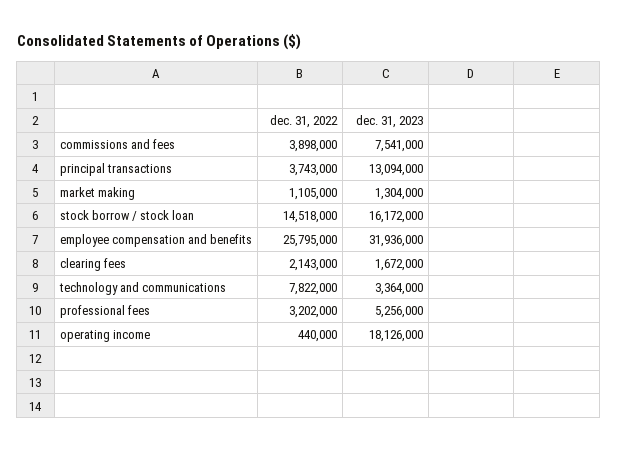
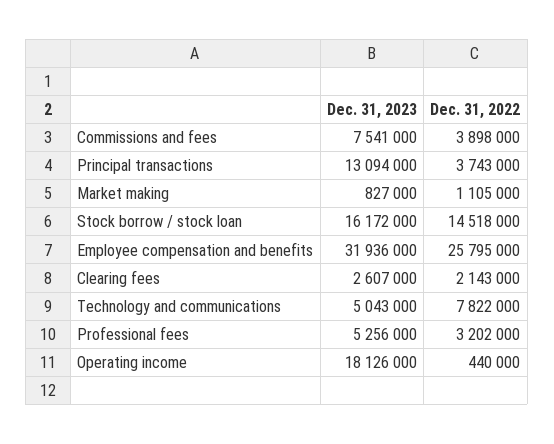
  {
    "dec. 31, 2022": {
      "commissions and fees": 3898000,
      "principal transactions": 3743000,
      "market making": 1105000,
      "stock borrow / stock loan": 14518000,
      "employee compensation and benefits": 25795000,
      "clearing fees": 2143000,
      "technology and communications": 7822000,
      "professional fees": 3202000,
      "operating income": 440000
    },
    "dec. 31, 2023": {
      "commissions and fees": 7541000,
      "principal transactions": 13094000,
-     "market making": 1304000,
+     "market making": 827000,
      "stock borrow / stock loan": 16172000,
      "employee compensation and benefits": 31936000,
-     "clearing fees": 1672000,
+     "clearing fees": 2607000,
-     "technology and communications": 3364000,
+     "technology and communications": 5043000,
      "professional fees": 5256000,
      "operating income": 18126000
    }
  }

